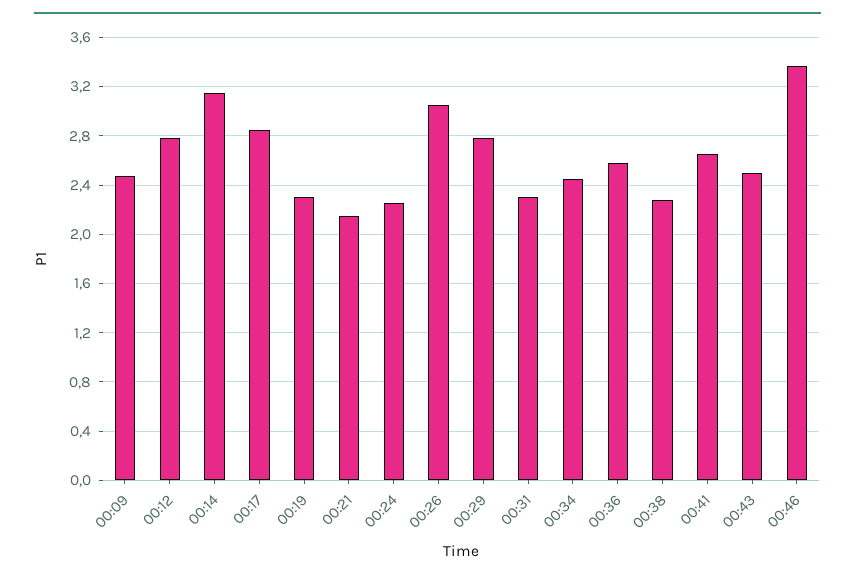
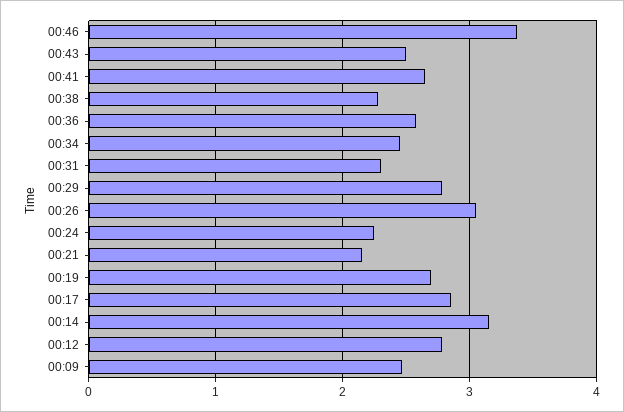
  {
    "00:09": 2.45,
    "00:12": 2.8,
    "00:14": 3.15,
    "00:17": 2.85,
-   "00:19": 2.3,
+   "00:19": 2.7,
    "00:21": 2.15,
    "00:24": 2.25,
    "00:26": 3.05,
    "00:29": 2.8,
    "00:31": 2.3,
    "00:34": 2.45,
    "00:36": 2.6,
    "00:38": 2.3,
    "00:41": 2.65,
    "00:43": 2.5,
    "00:46": 3.35
  }

